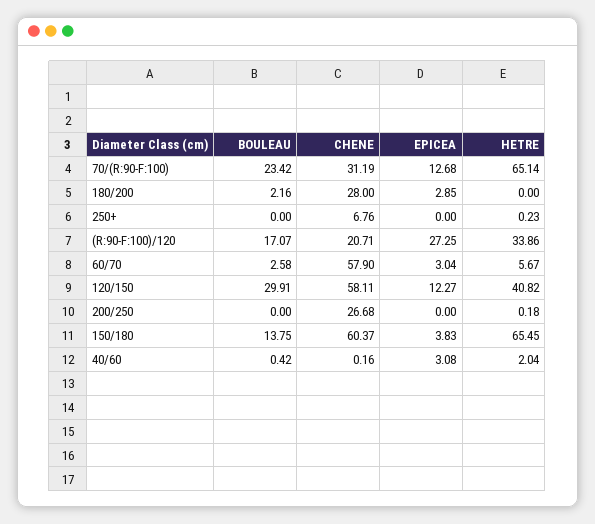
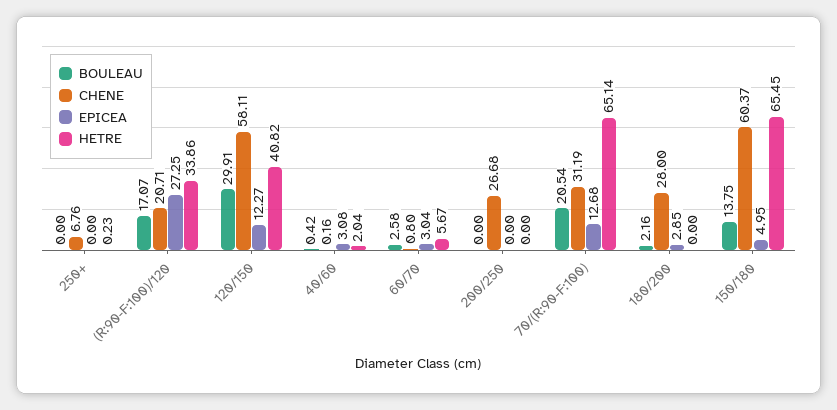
  {
    "BOULEAU": {
-     "70/(R:90-F:100)": 23.42,
+     "70/(R:90-F:100)": 20.54,
      "180/200": 2.16,
      "250+": 0,
      "(R:90-F:100)/120": 17.07,
      "60/70": 2.58,
      "120/150": 29.91,
      "200/250": 0,
      "150/180": 13.75,
      "40/60": 0.42
    },
    "CHENE": {
      "70/(R:90-F:100)": 31.19,
      "180/200": 28,
      "250+": 6.76,
      "(R:90-F:100)/120": 20.71,
-     "60/70": 57.9,
+     "60/70": 0.8,
      "120/150": 58.11,
      "200/250": 26.68,
      "150/180": 60.37,
      "40/60": 0.16
    },
    "EPICEA": {
      "70/(R:90-F:100)": 12.68,
      "180/200": 2.85,
      "250+": 0,
      "(R:90-F:100)/120": 27.25,
      "60/70": 3.04,
      "120/150": 12.27,
      "200/250": 0,
-     "150/180": 3.83,
+     "150/180": 4.95,
      "40/60": 3.08
    },
    "HETRE": {
      "70/(R:90-F:100)": 65.14,
      "180/200": 0,
      "250+": 0.23,
      "(R:90-F:100)/120": 33.86,
      "60/70": 5.67,
      "120/150": 40.82,
-     "200/250": 0.18,
+     "200/250": 0,
      "150/180": 65.45,
      "40/60": 2.04
    }
  }

